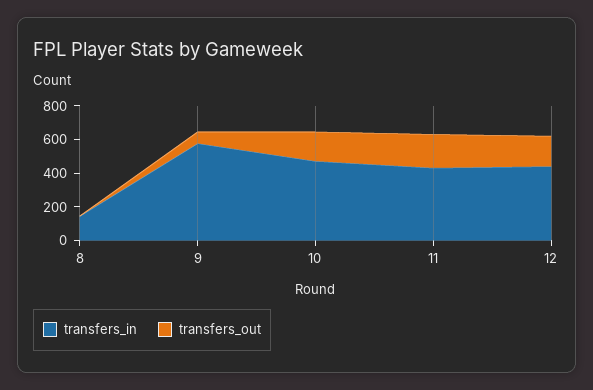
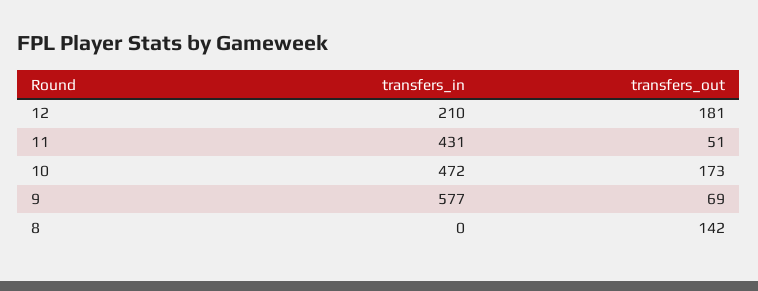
  {
    "transfers_in": {
-     "8": 150,
+     "8": 0,
      "9": 577,
      "10": 472,
      "11": 431,
-     "12": 450
+     "12": 210
    },
    "transfers_out": {
-     "8": 0,
+     "8": 142,
      "9": 69,
      "10": 173,
-     "11": 200,
+     "11": 51,
      "12": 181
    }
  }

